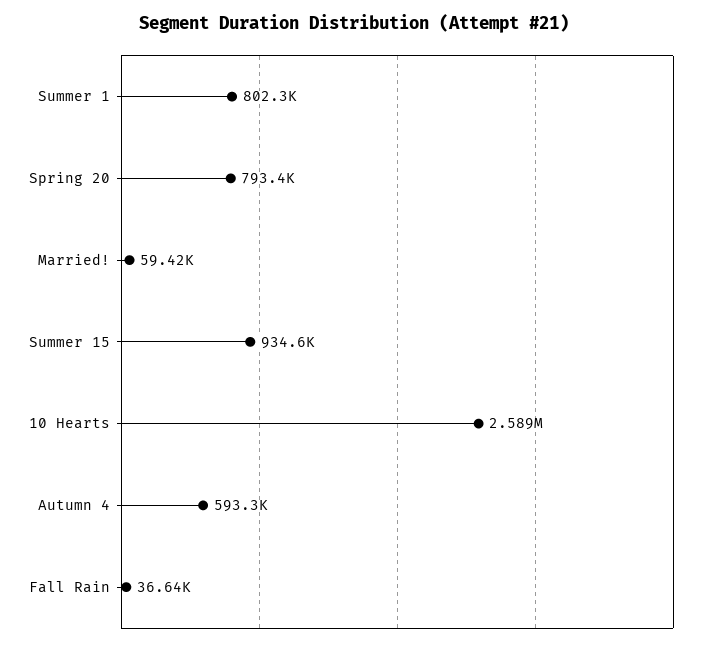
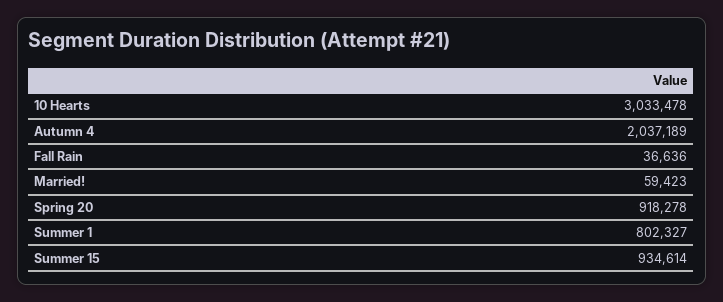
  {
    "Summer 1": 802327,
-   "Spring 20": 793400,
+   "Spring 20": 918278,
    "Married!": 59423,
    "Summer 15": 934614,
-   "10 Hearts": 2589000,
+   "10 Hearts": 3033478,
-   "Autumn 4": 593300,
+   "Autumn 4": 2037189,
    "Fall Rain": 36636
  }

